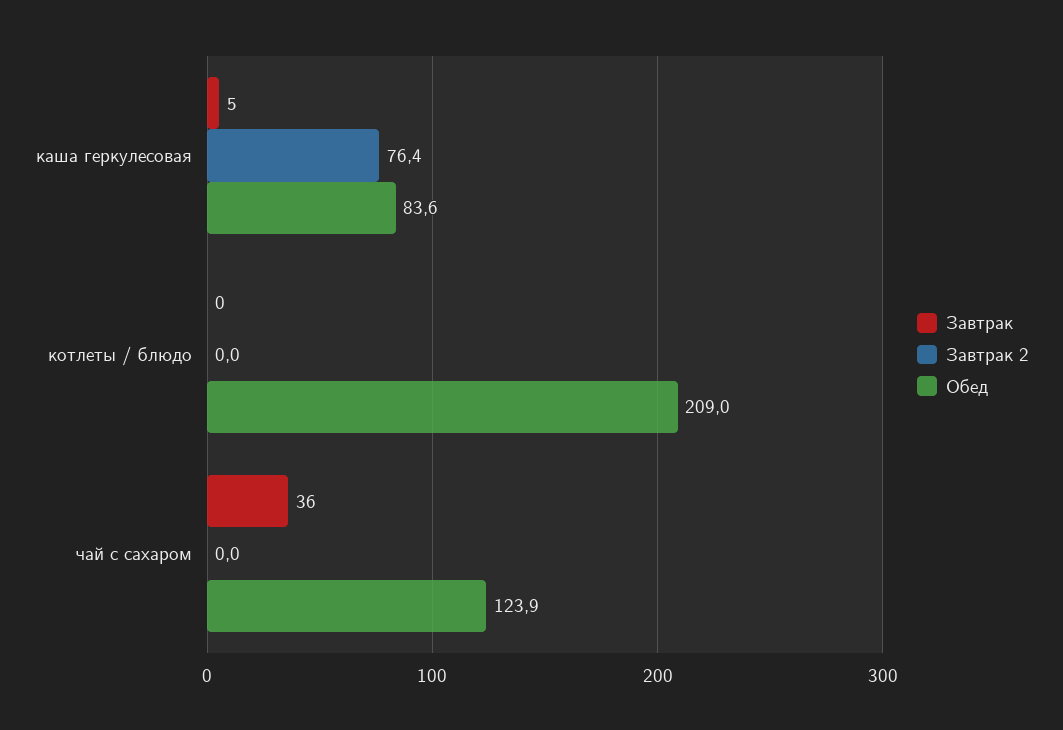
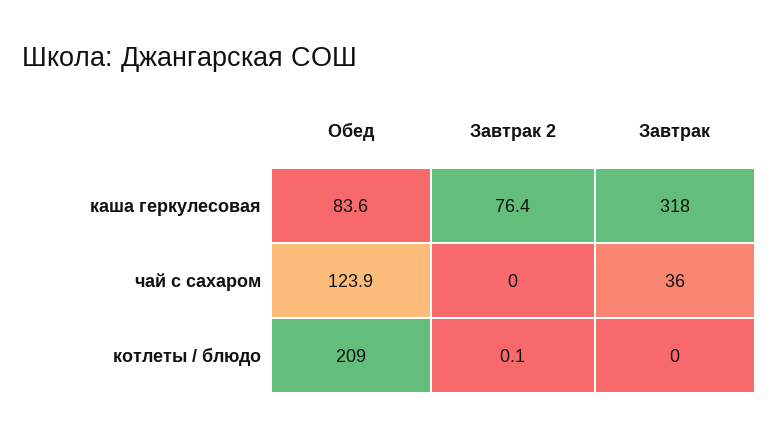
  {
    "Завтрак": {
-     "каша геркулесовая": 5,
+     "каша геркулесовая": 318,
      "котлеты / блюдо": 0,
      "чай с сахаром": 36
    },
    "Завтрак 2": {
      "каша геркулесовая": 76.4,
-     "котлеты / блюдо": 0,
+     "котлеты / блюдо": 0.1,
      "чай с сахаром": 0
    },
    "Обед": {
      "каша геркулесовая": 83.6,
      "котлеты / блюдо": 209,
      "чай с сахаром": 123.9
    }
  }

